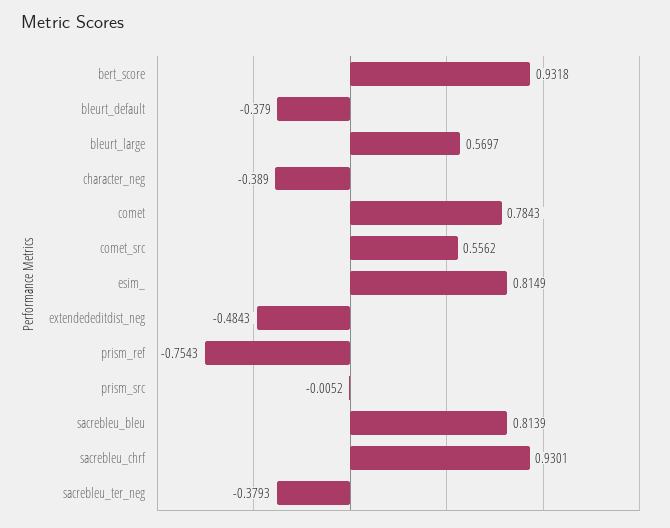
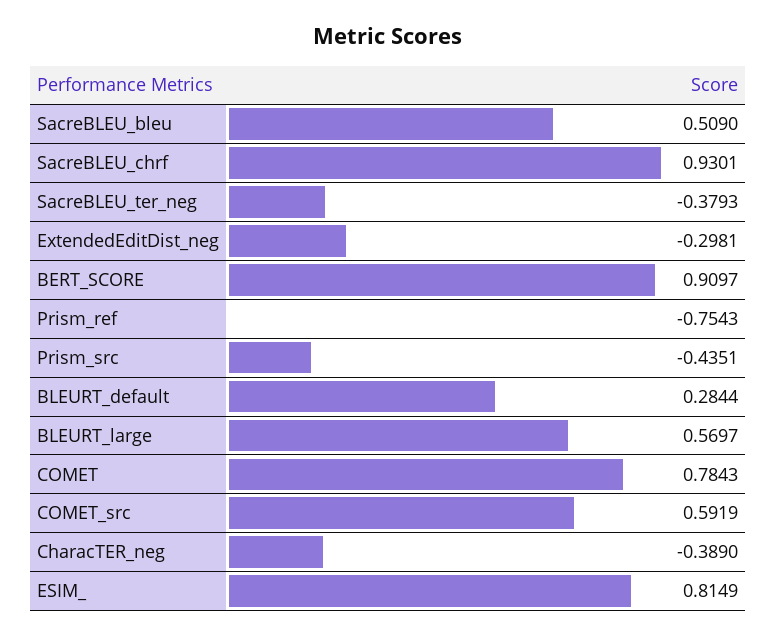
  {
-   "bert_score": 0.9318,
+   "bert_score": 0.9097,
-   "bleurt_default": -0.379,
+   "bleurt_default": 0.2844,
    "bleurt_large": 0.5697,
    "character_neg": -0.389,
    "comet": 0.7843,
-   "comet_src": 0.5562,
+   "comet_src": 0.5919,
    "esim_": 0.8149,
-   "extendededitdist_neg": -0.4843,
+   "extendededitdist_neg": -0.2981,
    "prism_ref": -0.7543,
-   "prism_src": -0.0052,
+   "prism_src": -0.4351,
-   "sacrebleu_bleu": 0.8139,
+   "sacrebleu_bleu": 0.509,
    "sacrebleu_chrf": 0.9301,
    "sacrebleu_ter_neg": -0.3793
  }

